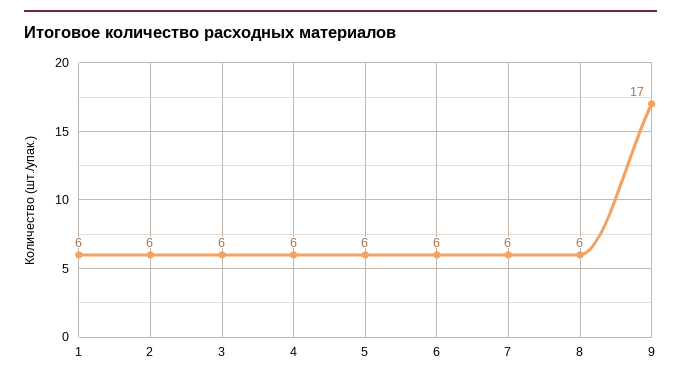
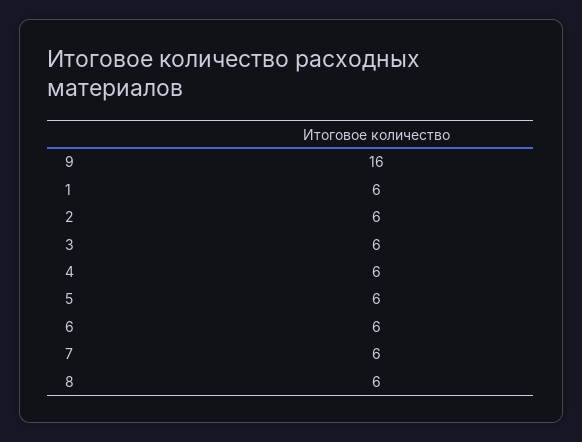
  {
    "1": 6,
    "2": 6,
    "3": 6,
    "4": 6,
    "5": 6,
    "6": 6,
    "7": 6,
    "8": 6,
-   "9": 17
+   "9": 16
  }

